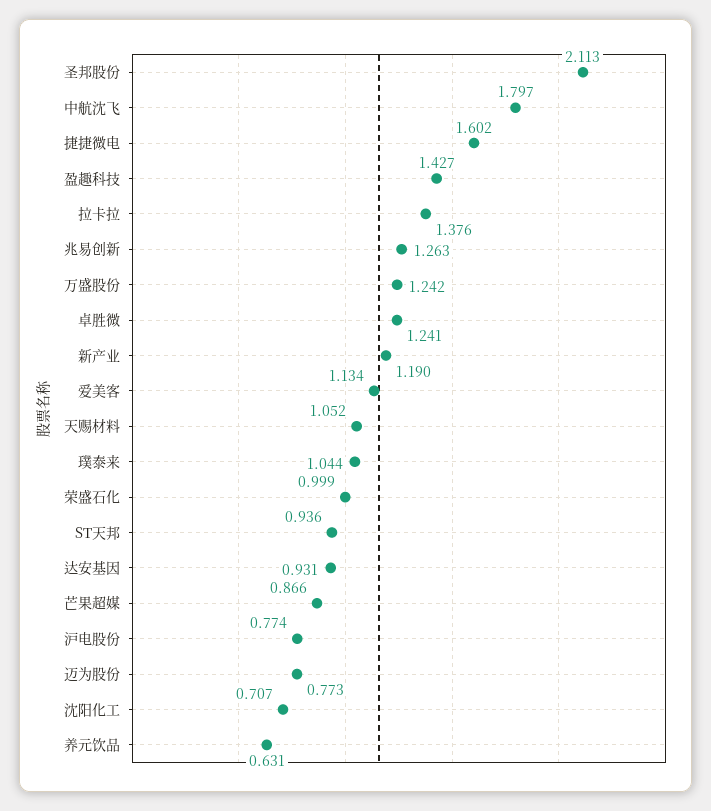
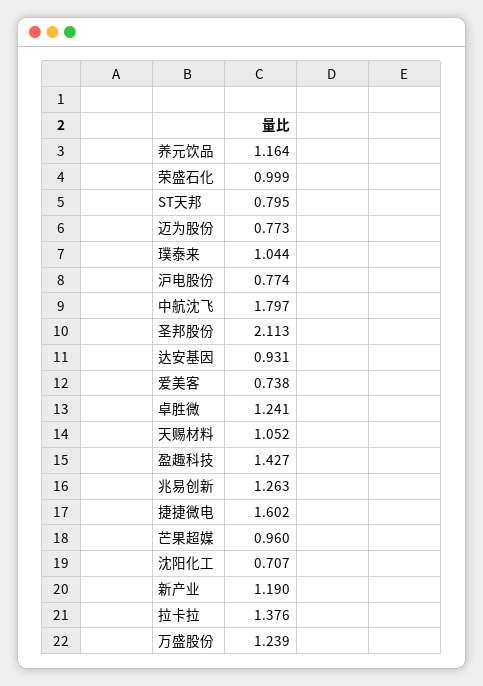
  {
    "圣邦股份": 2.113,
    "中航沈飞": 1.797,
    "捷捷微电": 1.602,
    "盈趣科技": 1.427,
    "拉卡拉": 1.376,
    "兆易创新": 1.263,
-   "万盛股份": 1.242,
+   "万盛股份": 1.239,
    "卓胜微": 1.241,
    "新产业": 1.19,
-   "爱美客": 1.134,
+   "爱美客": 0.738,
    "天赐材料": 1.052,
    "璞泰来": 1.044,
    "荣盛石化": 0.999,
-   "ST天邦": 0.936,
+   "ST天邦": 0.795,
    "达安基因": 0.931,
-   "芒果超媒": 0.866,
+   "芒果超媒": 0.96,
    "沪电股份": 0.774,
    "迈为股份": 0.773,
    "沈阳化工": 0.707,
-   "养元饮品": 0.631
+   "养元饮品": 1.164
  }

